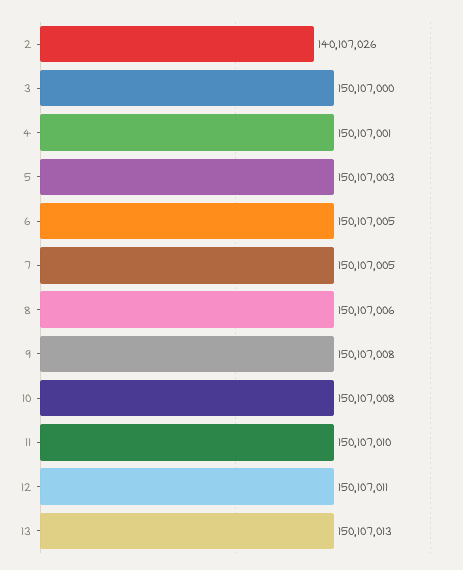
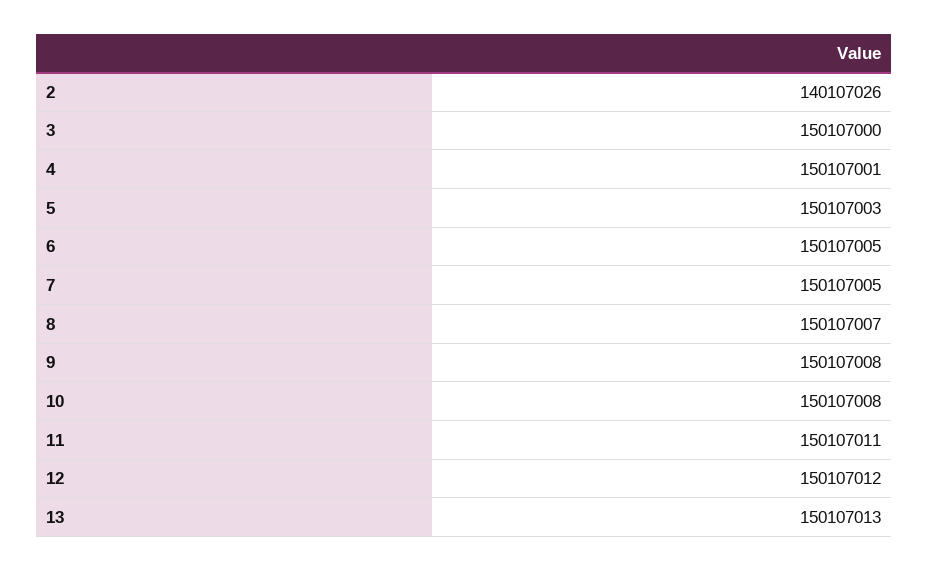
  {
    "2": 140107026,
    "3": 150107000,
    "4": 150107001,
    "5": 150107003,
    "6": 150107005,
    "7": 150107005,
-   "8": 150107006,
+   "8": 150107007,
    "9": 150107008,
    "10": 150107008,
-   "11": 150107010,
+   "11": 150107011,
-   "12": 150107011,
+   "12": 150107012,
    "13": 150107013
  }

